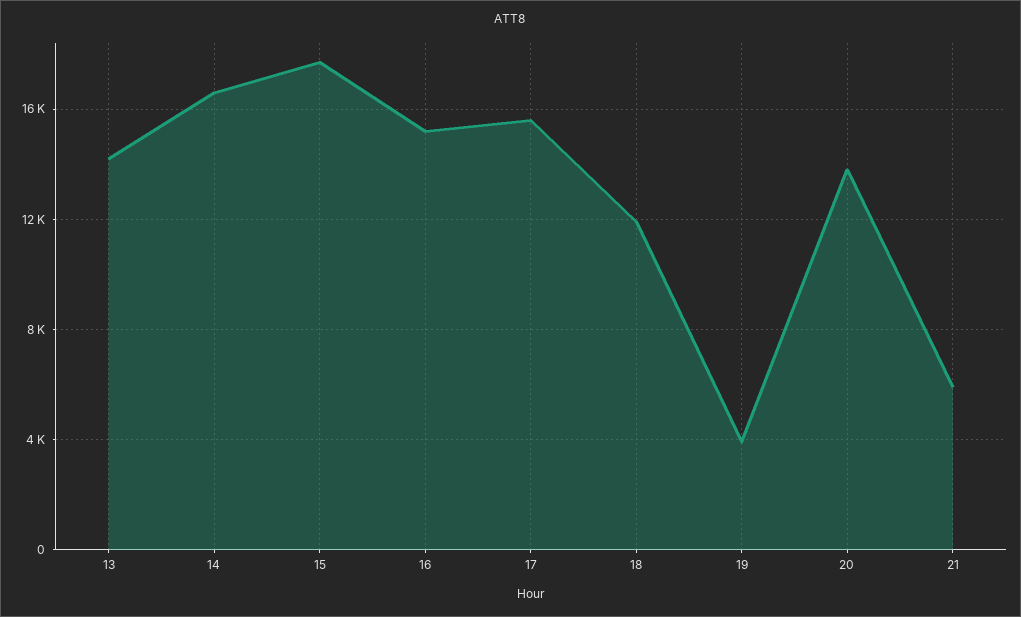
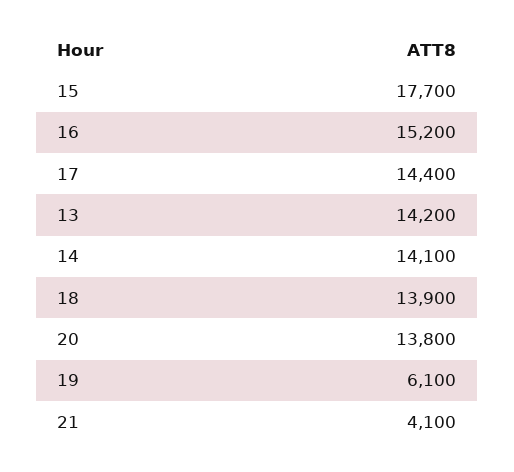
  {
    "13": 14200,
-   "14": 16500,
+   "14": 14100,
    "15": 17700,
    "16": 15200,
-   "17": 15500,
+   "17": 14400,
-   "18": 12000,
+   "18": 13900,
-   "19": 4000,
+   "19": 6100,
    "20": 13800,
-   "21": 6000
+   "21": 4100
  }

